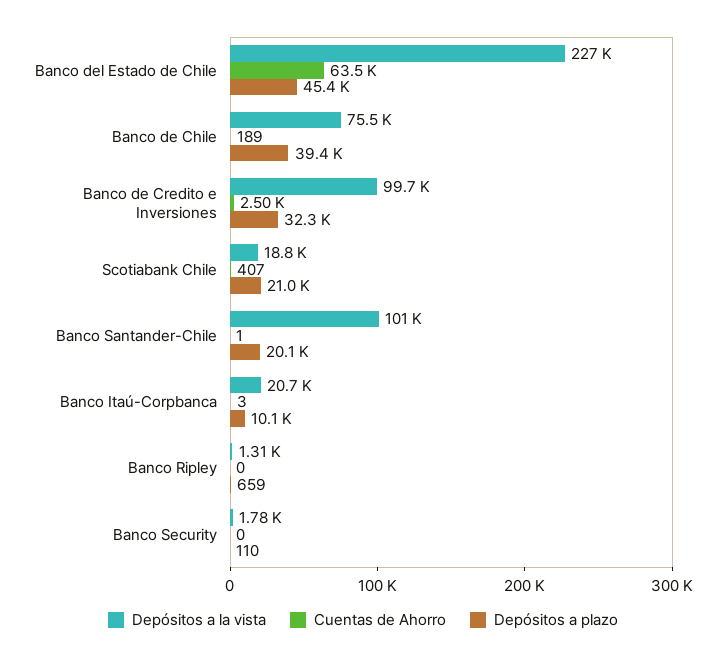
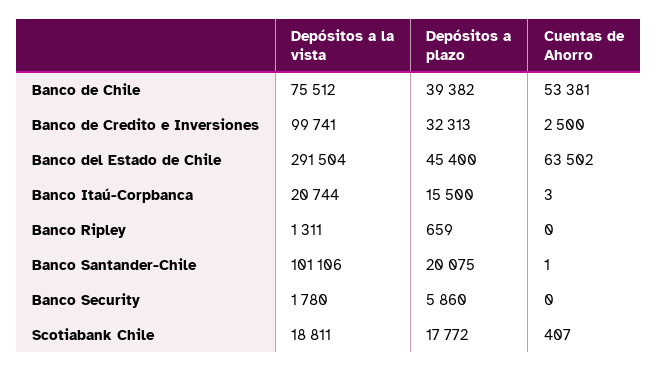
  {
    "Depósitos a la vista": {
-     "Banco del Estado de Chile": 227000,
+     "Banco del Estado de Chile": 291504,
      "Banco de Chile": 75512,
      "Banco de Credito e Inversiones": 99741,
      "Scotiabank Chile": 18811,
      "Banco Santander-Chile": 101106,
      "Banco Itaú-Corpbanca": 20744,
      "Banco Ripley": 1311,
      "Banco Security": 1780
    },
    "Cuentas de Ahorro": {
      "Banco del Estado de Chile": 63502,
-     "Banco de Chile": 189,
+     "Banco de Chile": 53381,
      "Banco de Credito e Inversiones": 2500,
      "Scotiabank Chile": 407,
      "Banco Santander-Chile": 1,
      "Banco Itaú-Corpbanca": 3,
      "Banco Ripley": 0,
      "Banco Security": 0
    },
    "Depósitos a plazo": {
      "Banco del Estado de Chile": 45400,
      "Banco de Chile": 39382,
      "Banco de Credito e Inversiones": 32313,
-     "Scotiabank Chile": 21000,
+     "Scotiabank Chile": 17772,
      "Banco Santander-Chile": 20075,
-     "Banco Itaú-Corpbanca": 10100,
+     "Banco Itaú-Corpbanca": 15500,
      "Banco Ripley": 659,
-     "Banco Security": 110
+     "Banco Security": 5860
    }
  }

